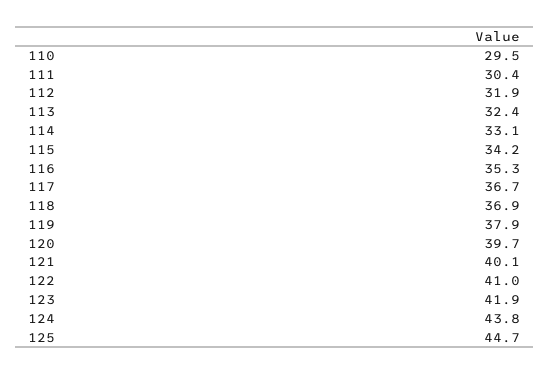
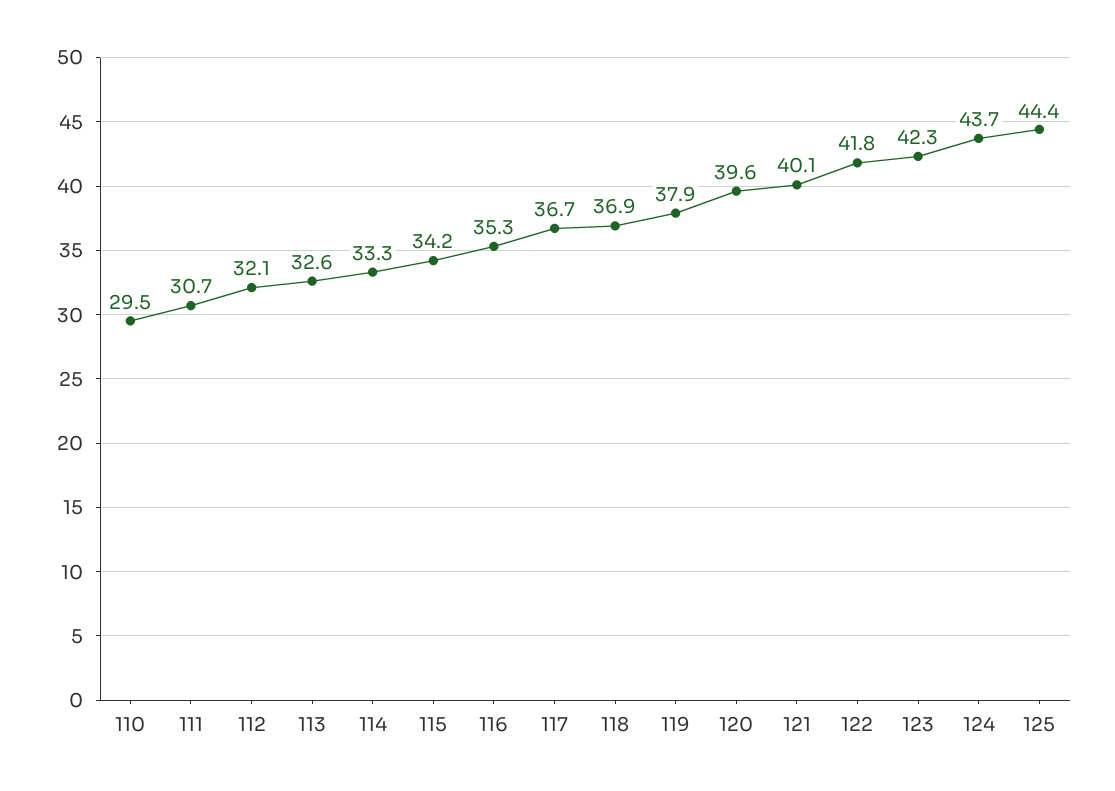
  {
    "110": 29.5,
-   "111": 30.4,
+   "111": 30.7,
-   "112": 31.9,
+   "112": 32.1,
-   "113": 32.4,
+   "113": 32.6,
-   "114": 33.1,
+   "114": 33.3,
    "115": 34.2,
    "116": 35.3,
    "117": 36.7,
    "118": 36.9,
    "119": 37.9,
-   "120": 39.7,
+   "120": 39.6,
    "121": 40.1,
-   "122": 41,
+   "122": 41.8,
-   "123": 41.9,
+   "123": 42.3,
-   "124": 43.8,
+   "124": 43.7,
-   "125": 44.7
+   "125": 44.4
  }

